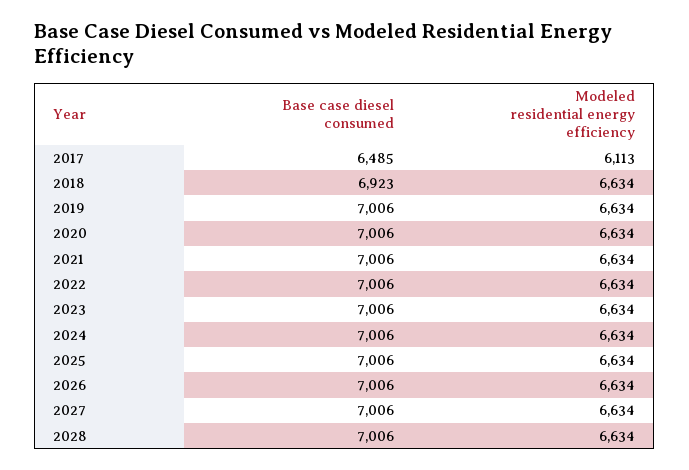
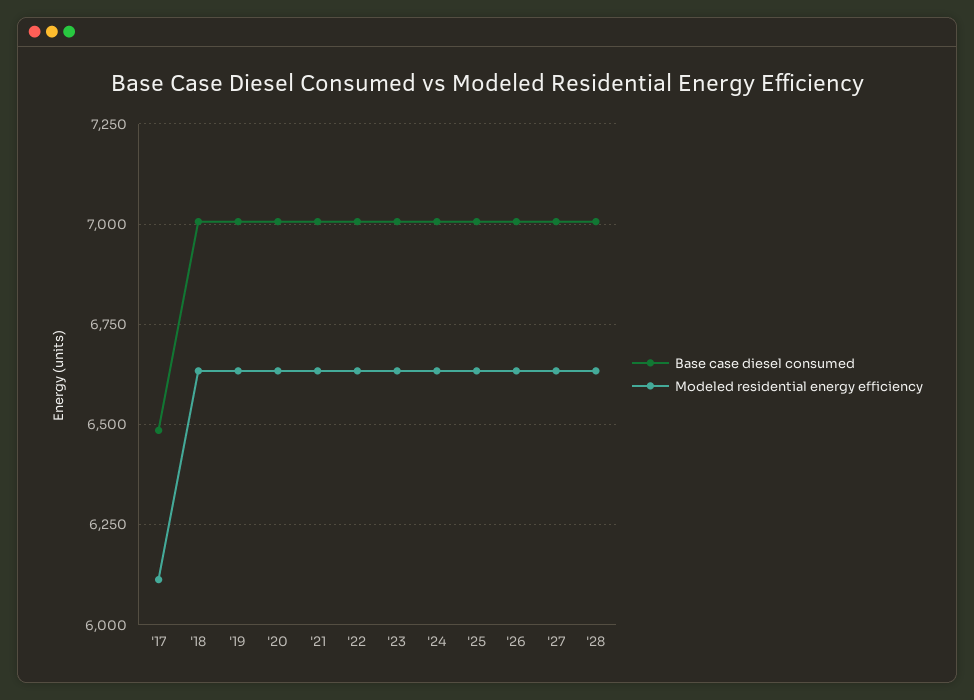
  {
    "Base case diesel consumed": {
      "2017": 6485,
-     "2018": 6923,
+     "2018": 7000,
      "2019": 7006,
      "2020": 7006,
      "2021": 7006,
      "2022": 7006,
      "2023": 7006,
      "2024": 7006,
      "2025": 7006,
      "2026": 7006,
      "2027": 7006,
      "2028": 7006
    },
    "Modeled residential energy efficiency": {
      "2017": 6113,
      "2018": 6634,
      "2019": 6634,
      "2020": 6634,
      "2021": 6634,
      "2022": 6634,
      "2023": 6634,
      "2024": 6634,
      "2025": 6634,
      "2026": 6634,
      "2027": 6634,
      "2028": 6634
    }
  }

